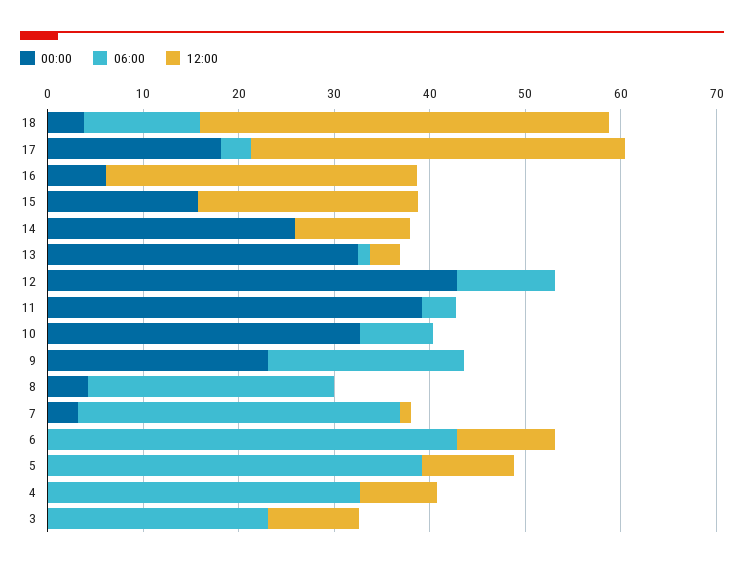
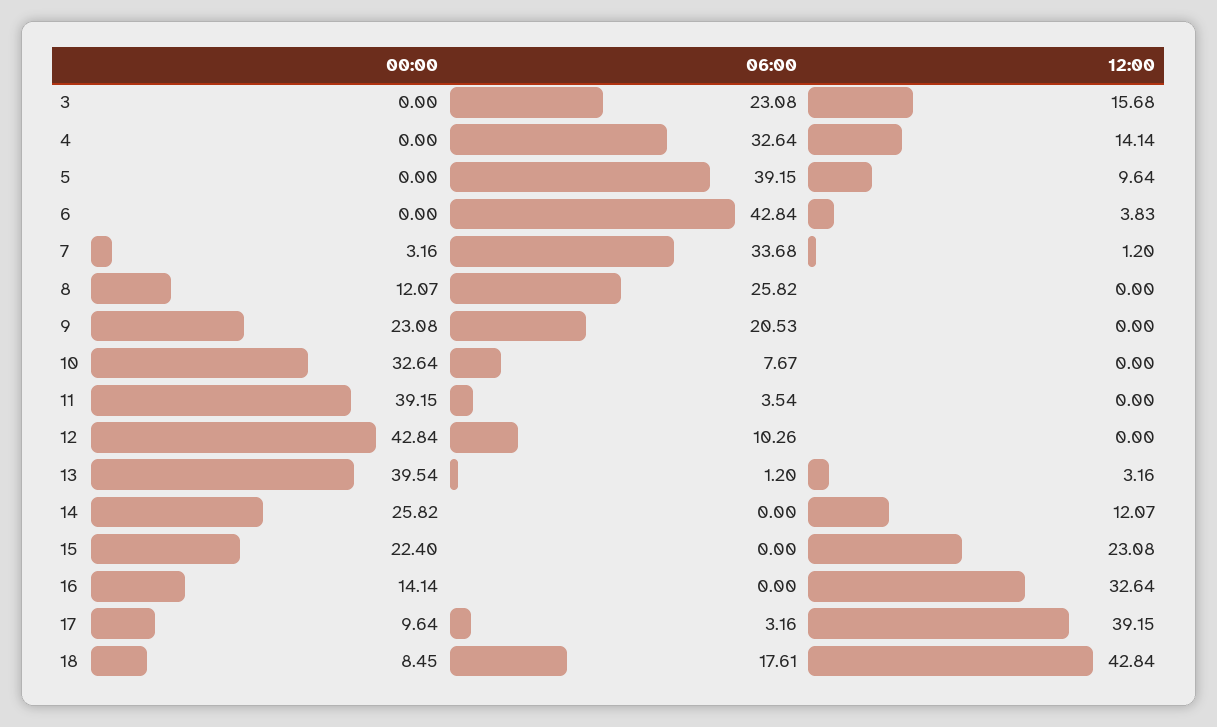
  {
    "00:00": {
-     "18": 4,
+     "18": 8.45,
-     "17": 18,
+     "17": 9.64,
-     "16": 6,
+     "16": 14.14,
-     "15": 16,
+     "15": 22.4,
      "14": 25.82,
-     "13": 32,
+     "13": 39.54,
      "12": 42.84,
      "11": 39.15,
      "10": 32.64,
      "9": 23.08,
-     "8": 4,
+     "8": 12.07,
      "7": 3.16,
      "6": 0,
      "5": 0,
      "4": 0,
      "3": 0
    },
    "06:00": {
-     "18": 12,
+     "18": 17.61,
      "17": 3.16,
      "16": 0,
      "15": 0,
      "14": 0,
      "13": 1.2,
      "12": 10.26,
      "11": 3.54,
      "10": 7.67,
      "9": 20.53,
      "8": 25.82,
      "7": 33.68,
      "6": 42.84,
      "5": 39.15,
      "4": 32.64,
      "3": 23.08
    },
    "12:00": {
      "18": 42.84,
      "17": 39.15,
      "16": 32.64,
      "15": 23.08,
      "14": 12.07,
      "13": 3.16,
      "12": 0,
      "11": 0,
      "10": 0,
      "9": 0,
      "8": 0,
      "7": 1.2,
-     "6": 10,
+     "6": 3.83,
      "5": 9.64,
-     "4": 8,
+     "4": 14.14,
-     "3": 10
+     "3": 15.68
    }
  }

